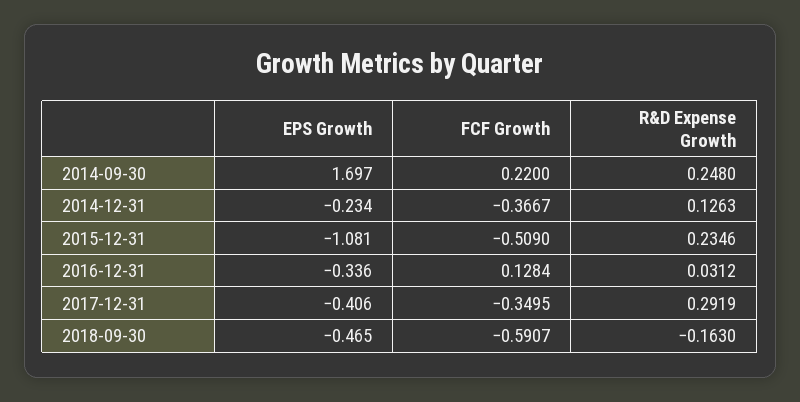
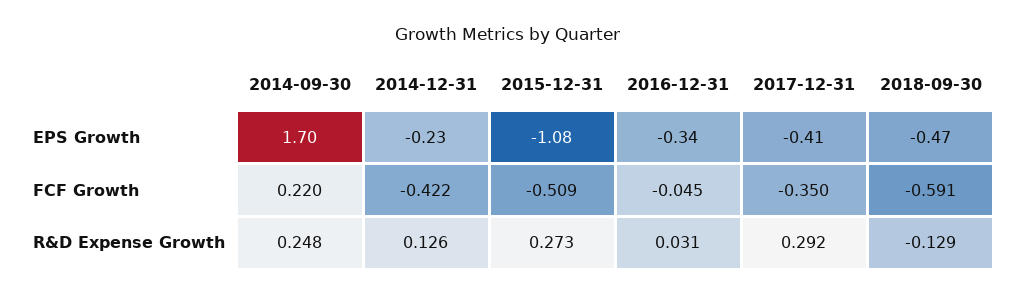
  {
    "EPS Growth": {
      "2014-09-30": 1.697,
      "2014-12-31": -0.234,
      "2015-12-31": -1.081,
      "2016-12-31": -0.336,
      "2017-12-31": -0.406,
      "2018-09-30": -0.465
    },
    "FCF Growth": {
      "2014-09-30": 0.22,
-     "2014-12-31": -0.3667,
+     "2014-12-31": -0.422,
      "2015-12-31": -0.509,
-     "2016-12-31": 0.1284,
+     "2016-12-31": -0.045,
      "2017-12-31": -0.3495,
      "2018-09-30": -0.5907
    },
    "R&D Expense Growth": {
      "2014-09-30": 0.248,
      "2014-12-31": 0.1263,
-     "2015-12-31": 0.2346,
+     "2015-12-31": 0.273,
      "2016-12-31": 0.0312,
      "2017-12-31": 0.2919,
-     "2018-09-30": -0.163
+     "2018-09-30": -0.129
    }
  }

